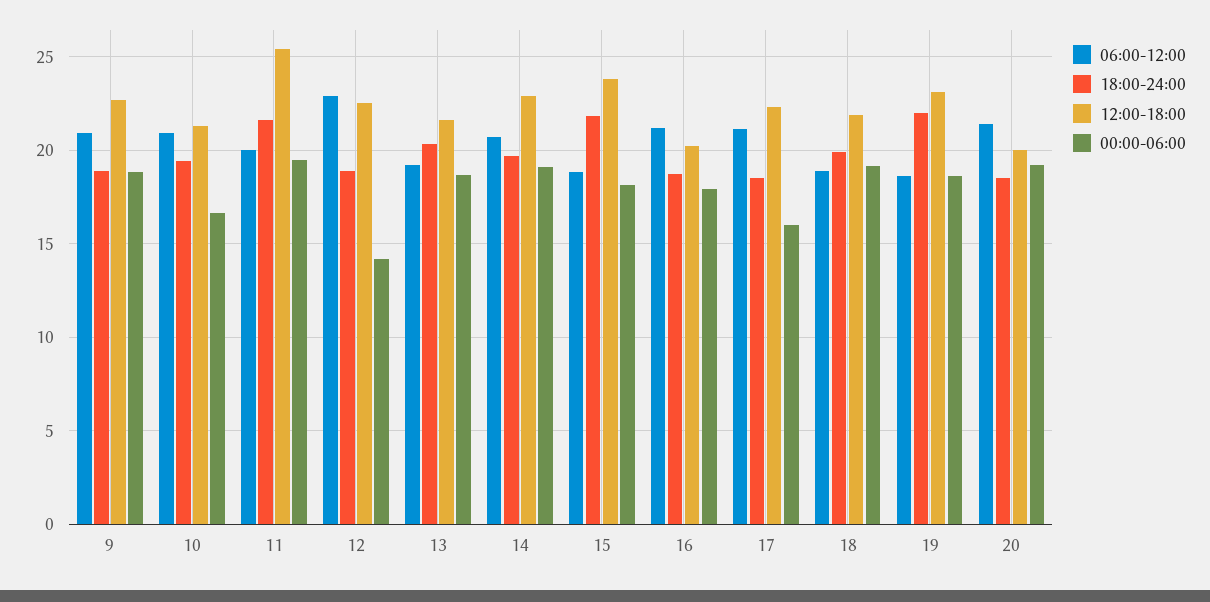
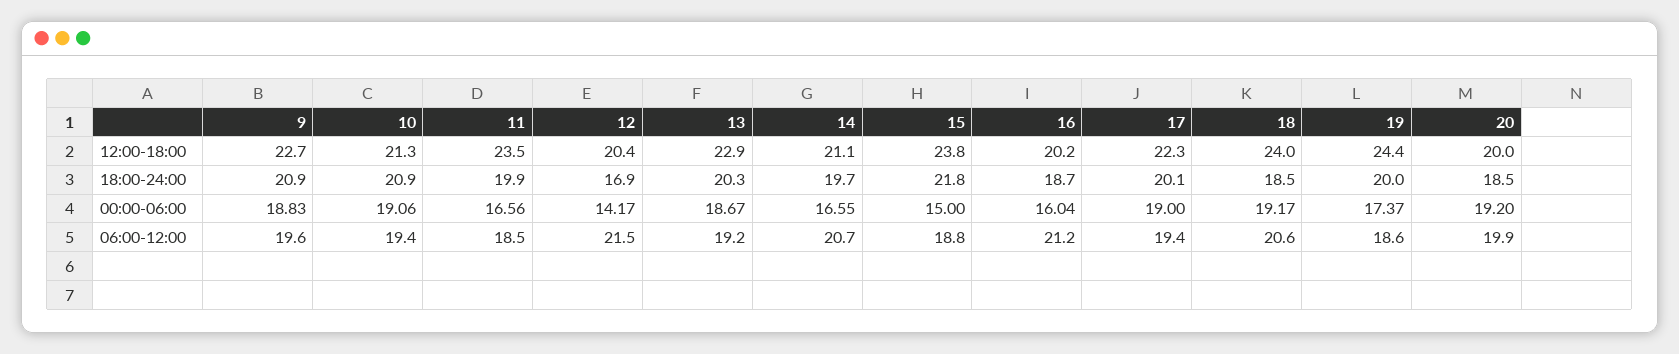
  {
    "06:00-12:00": {
-     "9": 21,
+     "9": 19.6,
-     "10": 21,
+     "10": 19.4,
-     "11": 20,
+     "11": 18.5,
-     "12": 23,
+     "12": 21.5,
      "13": 19.2,
      "14": 20.7,
      "15": 18.8,
      "16": 21.2,
-     "17": 21,
+     "17": 19.4,
-     "18": 19,
+     "18": 20.6,
      "19": 18.6,
-     "20": 21.5
+     "20": 19.9
    },
    "18:00-24:00": {
-     "9": 19,
+     "9": 20.9,
-     "10": 19.5,
+     "10": 20.9,
-     "11": 21.5,
+     "11": 19.9,
-     "12": 19,
+     "12": 16.9,
      "13": 20.3,
      "14": 19.7,
      "15": 21.8,
      "16": 18.7,
-     "17": 18.5,
+     "17": 20.1,
-     "18": 20,
+     "18": 18.5,
-     "19": 22,
+     "19": 20,
      "20": 18.5
    },
    "12:00-18:00": {
      "9": 22.7,
      "10": 21.3,
-     "11": 25.5,
+     "11": 23.5,
-     "12": 22.5,
+     "12": 20.4,
-     "13": 21.5,
+     "13": 22.9,
-     "14": 23,
+     "14": 21.1,
      "15": 23.8,
      "16": 20.2,
      "17": 22.3,
-     "18": 22,
+     "18": 24,
-     "19": 23,
+     "19": 24.4,
      "20": 20
    },
    "00:00-06:00": {
      "9": 18.83,
-     "10": 16.5,
+     "10": 19.06,
-     "11": 19.5,
+     "11": 16.56,
      "12": 14.17,
      "13": 18.67,
-     "14": 19,
+     "14": 16.55,
-     "15": 18,
+     "15": 15,
-     "16": 18,
+     "16": 16.04,
-     "17": 16,
+     "17": 19,
      "18": 19.17,
-     "19": 18.5,
+     "19": 17.37,
      "20": 19.2
    }
  }

